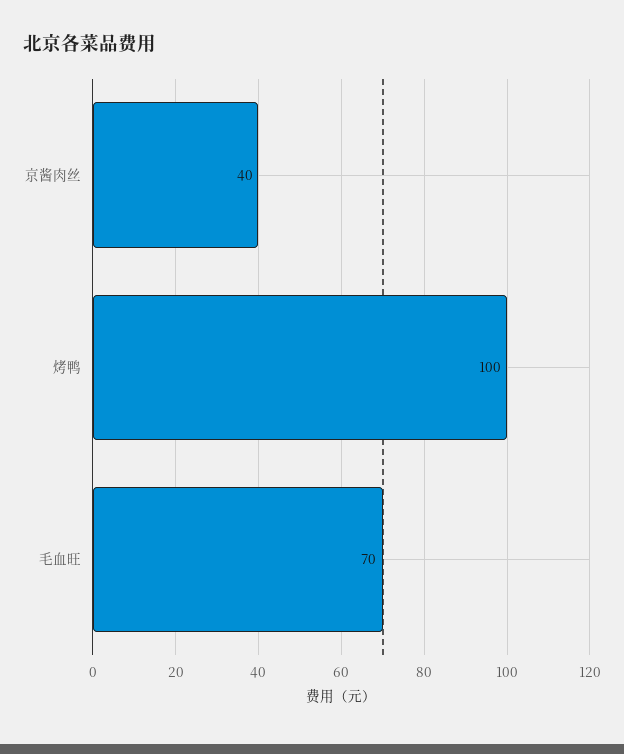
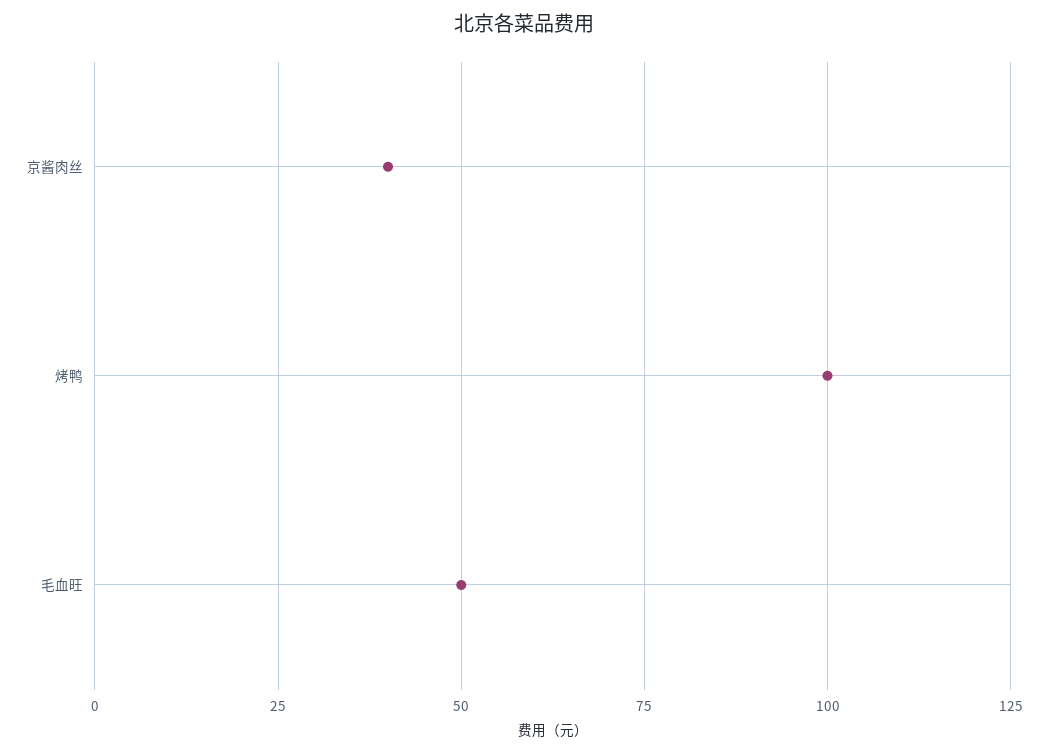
  {
    "京酱肉丝": 40,
    "烤鸭": 100,
-   "毛血旺": 70
+   "毛血旺": 50
  }

